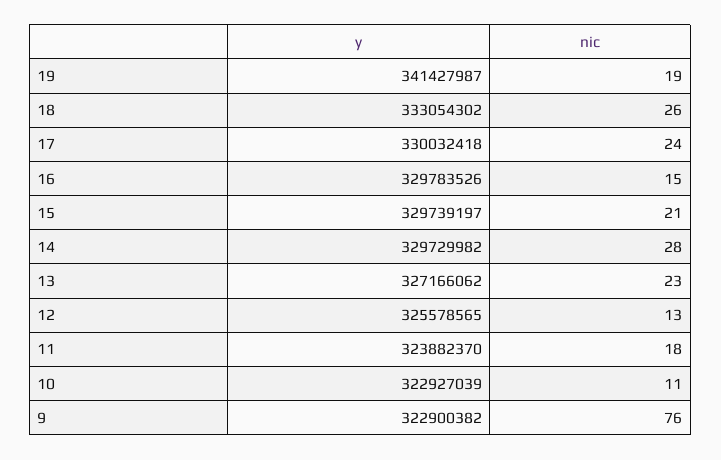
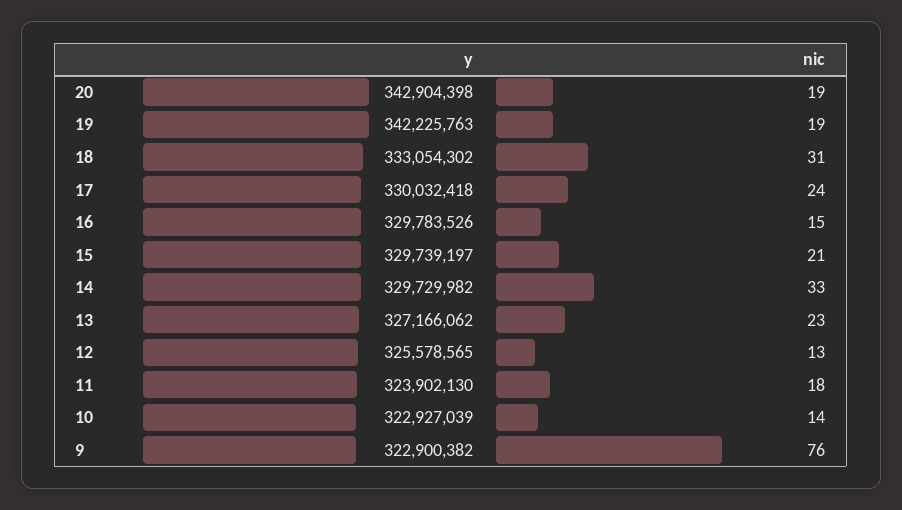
  {
    "y": {
-     "19": 341427987,
+     "19": 342225763,
      "18": 333054302,
      "17": 330032418,
      "16": 329783526,
      "15": 329739197,
      "14": 329729982,
      "13": 327166062,
      "12": 325578565,
-     "11": 323882370,
+     "11": 323902130,
      "10": 322927039,
-     "9": 322900382
+     "9": 322900382,
+     "20": 342904398
    },
    "nic": {
      "19": 19,
-     "18": 26,
+     "18": 31,
      "17": 24,
      "16": 15,
      "15": 21,
-     "14": 28,
+     "14": 33,
      "13": 23,
      "12": 13,
      "11": 18,
-     "10": 11,
+     "10": 14,
-     "9": 76
+     "9": 76,
+     "20": 19
    }
  }

